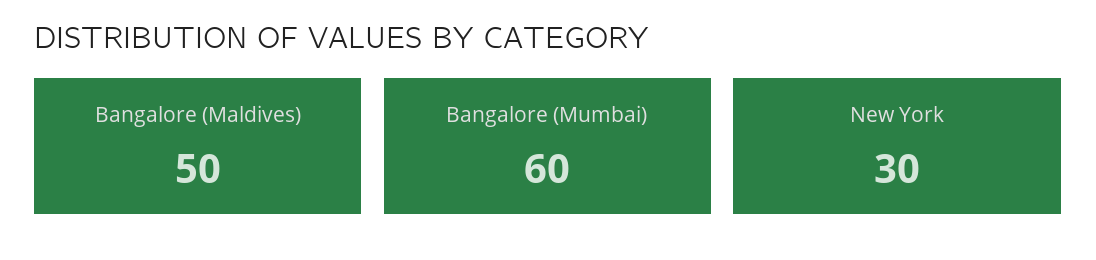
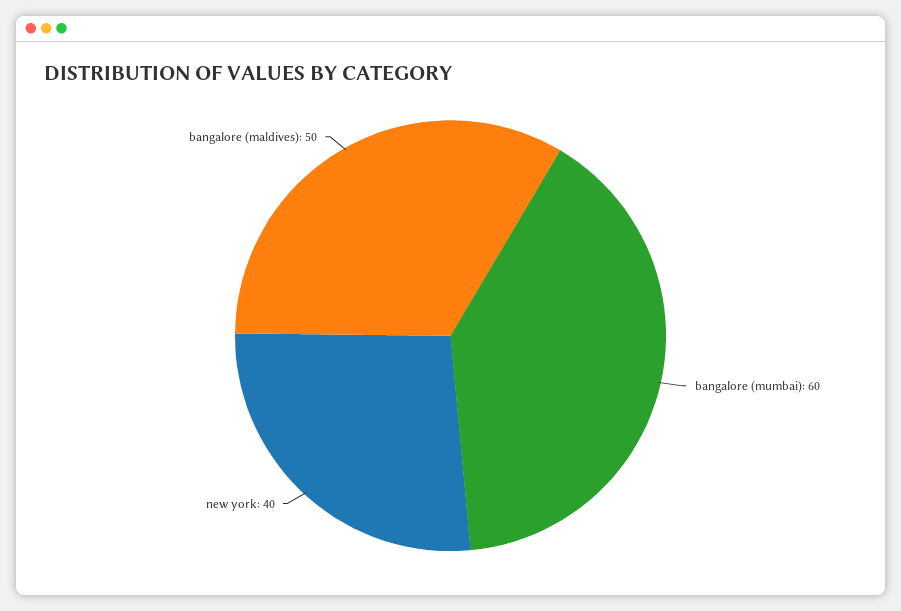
  {
    "Bangalore (Maldives)": 50,
    "Bangalore (Mumbai)": 60,
-   "New York": 30
+   "New York": 40
  }

